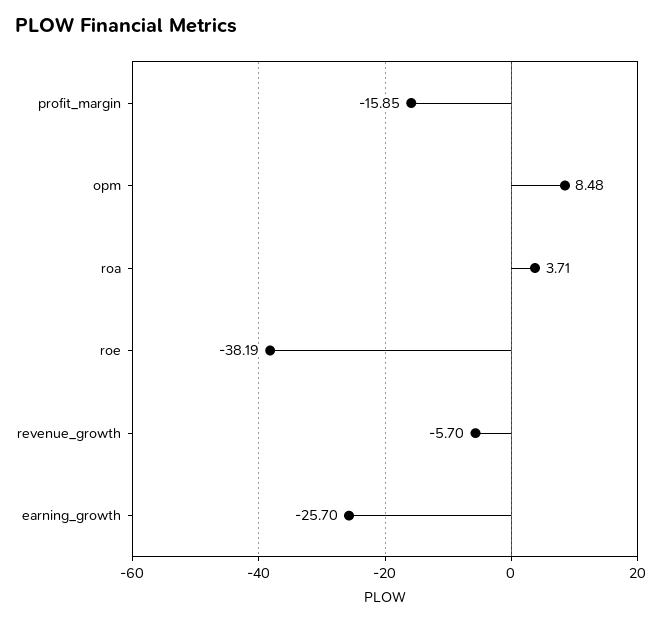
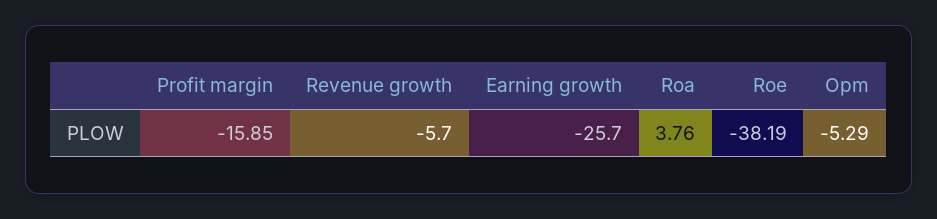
  {
    "profit_margin": -15.85,
-   "opm": 8.48,
+   "opm": -5.29,
-   "roa": 3.71,
+   "roa": 3.76,
    "roe": -38.19,
    "revenue_growth": -5.7,
    "earning_growth": -25.7
  }

